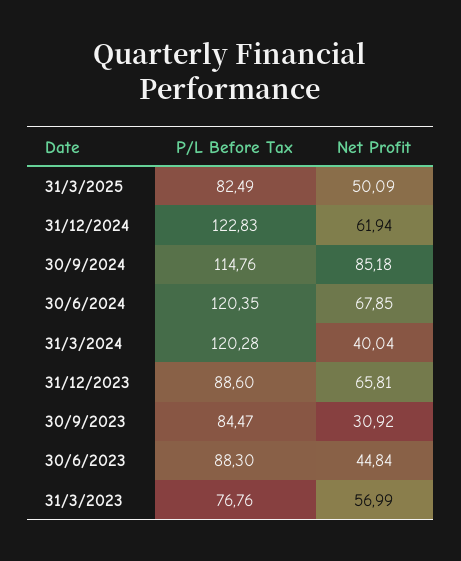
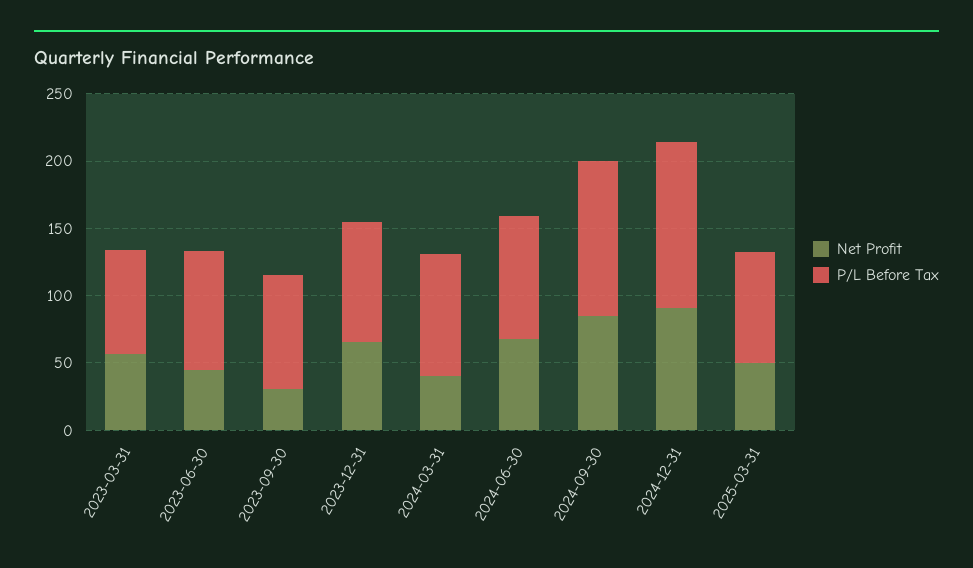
  {
    "P/L Before Tax": {
      "31/3/2025": 82.49,
      "31/12/2024": 122.83,
      "30/9/2024": 114.76,
-     "30/6/2024": 120.35,
+     "30/6/2024": 90,
-     "31/3/2024": 120.28,
+     "31/3/2024": 90,
      "31/12/2023": 88.6,
      "30/9/2023": 84.47,
      "30/6/2023": 88.3,
      "31/3/2023": 76.76
    },
    "Net Profit": {
      "31/3/2025": 50.09,
-     "31/12/2024": 61.94,
+     "31/12/2024": 90,
      "30/9/2024": 85.18,
      "30/6/2024": 67.85,
      "31/3/2024": 40.04,
      "31/12/2023": 65.81,
      "30/9/2023": 30.92,
      "30/6/2023": 44.84,
      "31/3/2023": 56.99
    }
  }

